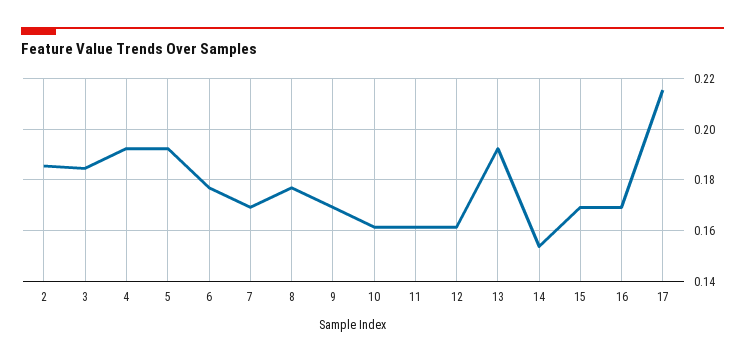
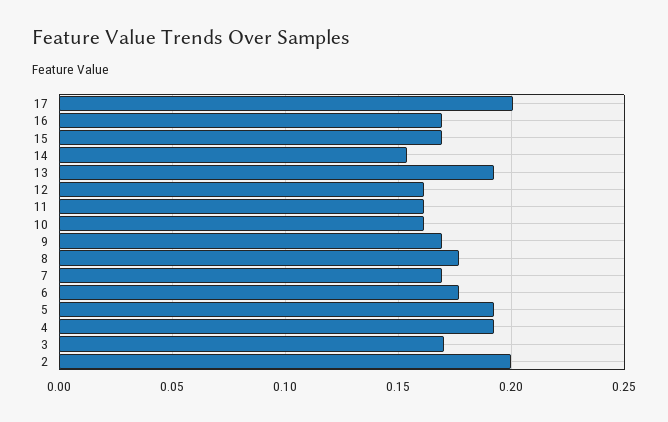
  {
-   "2": 0.185,
+   "2": 0.2,
-   "3": 0.185,
+   "3": 0.17,
    "4": 0.1925,
    "5": 0.1925,
    "6": 0.1775,
    "7": 0.17,
    "8": 0.1775,
    "9": 0.17,
    "10": 0.1625,
    "11": 0.1625,
    "12": 0.1625,
    "13": 0.1925,
    "14": 0.155,
    "15": 0.17,
    "16": 0.17,
-   "17": 0.215
+   "17": 0.2
  }

